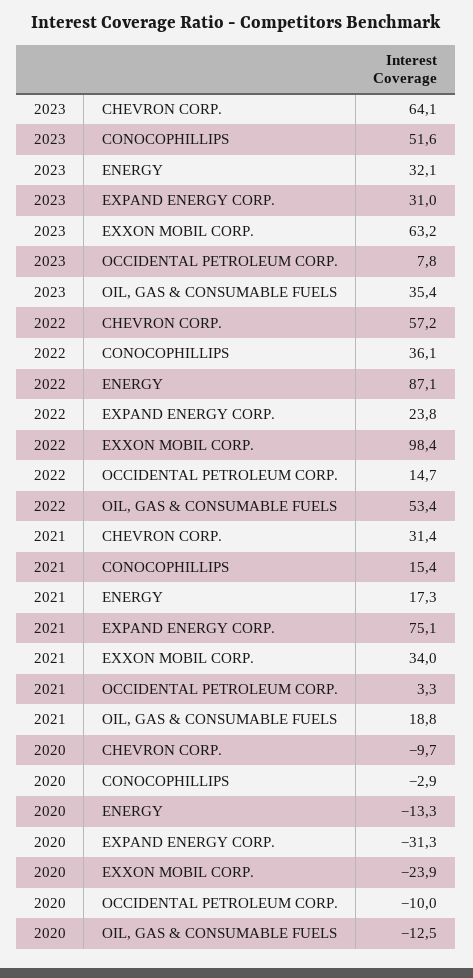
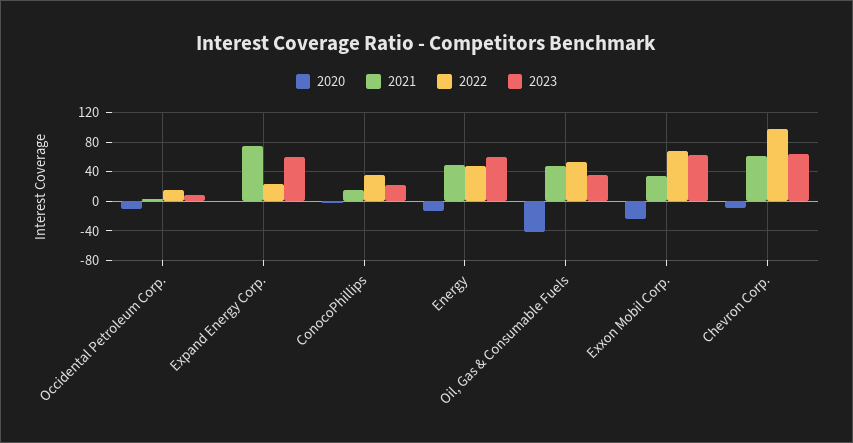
  {
    "2023": {
      "CHEVRON CORP.": 64.1,
-     "CONOCOPHILLIPS": 51.6,
+     "CONOCOPHILLIPS": 20,
-     "ENERGY": 32.1,
+     "ENERGY": 60,
-     "EXPAND ENERGY CORP.": 31,
+     "EXPAND ENERGY CORP.": 60,
      "EXXON MOBIL CORP.": 63.2,
      "OCCIDENTAL PETROLEUM CORP.": 7.8,
      "OIL, GAS & CONSUMABLE FUELS": 35.4
    },
    "2022": {
-     "CHEVRON CORP.": 57.2,
+     "CHEVRON CORP.": 100,
      "CONOCOPHILLIPS": 36.1,
-     "ENERGY": 87.1,
+     "ENERGY": 50,
      "EXPAND ENERGY CORP.": 23.8,
-     "EXXON MOBIL CORP.": 98.4,
+     "EXXON MOBIL CORP.": 70,
      "OCCIDENTAL PETROLEUM CORP.": 14.7,
      "OIL, GAS & CONSUMABLE FUELS": 53.4
    },
    "2021": {
-     "CHEVRON CORP.": 31.4,
+     "CHEVRON CORP.": 60,
      "CONOCOPHILLIPS": 15.4,
-     "ENERGY": 17.3,
+     "ENERGY": 50,
      "EXPAND ENERGY CORP.": 75.1,
      "EXXON MOBIL CORP.": 34,
      "OCCIDENTAL PETROLEUM CORP.": 3.3,
-     "OIL, GAS & CONSUMABLE FUELS": 18.8
+     "OIL, GAS & CONSUMABLE FUELS": 50
    },
    "2020": {
      "CHEVRON CORP.": -9.7,
      "CONOCOPHILLIPS": -2.9,
      "ENERGY": -13.3,
-     "EXPAND ENERGY CORP.": -31.3,
+     "EXPAND ENERGY CORP.": 0,
      "EXXON MOBIL CORP.": -23.9,
      "OCCIDENTAL PETROLEUM CORP.": -10,
-     "OIL, GAS & CONSUMABLE FUELS": -12.5
+     "OIL, GAS & CONSUMABLE FUELS": -40
    }
  }

